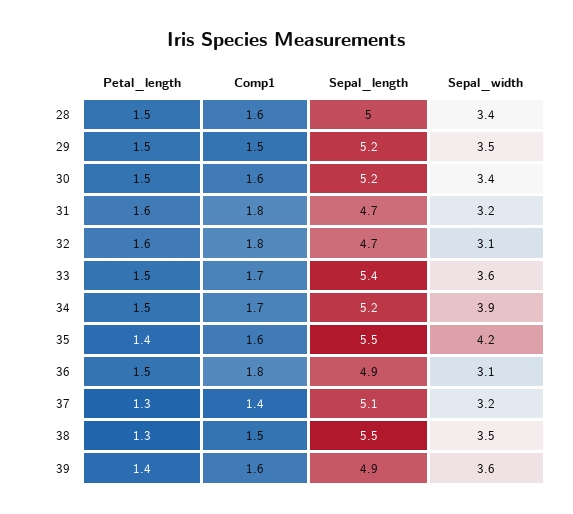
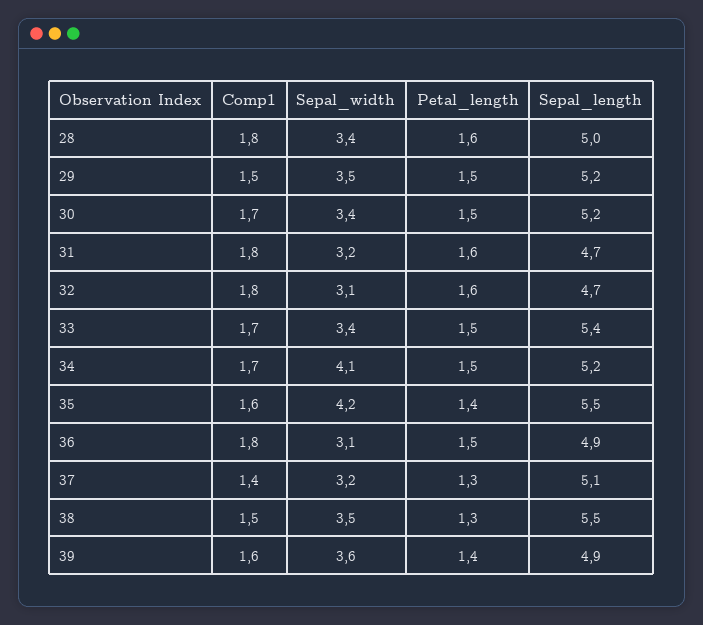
  {
    "Petal_length": {
-     "28": 1.5,
+     "28": 1.6,
      "29": 1.5,
      "30": 1.5,
      "31": 1.6,
      "32": 1.6,
      "33": 1.5,
      "34": 1.5,
      "35": 1.4,
      "36": 1.5,
      "37": 1.3,
      "38": 1.3,
      "39": 1.4
    },
    "Comp1": {
-     "28": 1.6,
+     "28": 1.8,
      "29": 1.5,
-     "30": 1.6,
+     "30": 1.7,
      "31": 1.8,
      "32": 1.8,
      "33": 1.7,
      "34": 1.7,
      "35": 1.6,
      "36": 1.8,
      "37": 1.4,
      "38": 1.5,
      "39": 1.6
    },
    "Sepal_length": {
      "28": 5,
      "29": 5.2,
      "30": 5.2,
      "31": 4.7,
      "32": 4.7,
      "33": 5.4,
      "34": 5.2,
      "35": 5.5,
      "36": 4.9,
      "37": 5.1,
      "38": 5.5,
      "39": 4.9
    },
    "Sepal_width": {
      "28": 3.4,
      "29": 3.5,
      "30": 3.4,
      "31": 3.2,
      "32": 3.1,
-     "33": 3.6,
+     "33": 3.4,
-     "34": 3.9,
+     "34": 4.1,
      "35": 4.2,
      "36": 3.1,
      "37": 3.2,
      "38": 3.5,
      "39": 3.6
    }
  }

